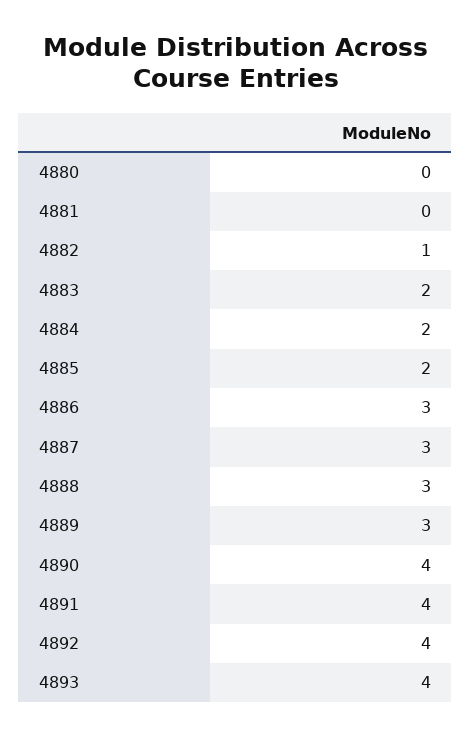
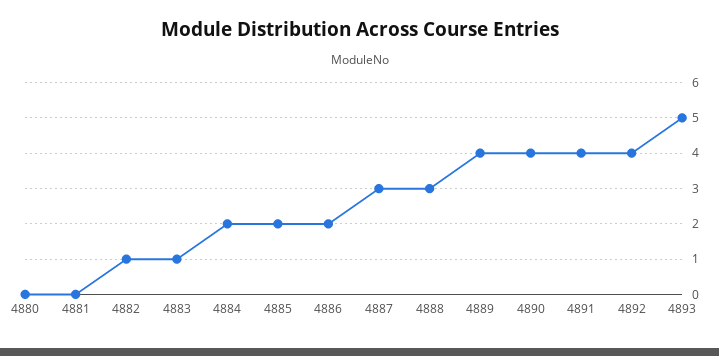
  {
    "4880": 0,
    "4881": 0,
    "4882": 1,
-   "4883": 2,
+   "4883": 1,
    "4884": 2,
    "4885": 2,
-   "4886": 3,
+   "4886": 2,
    "4887": 3,
    "4888": 3,
-   "4889": 3,
+   "4889": 4,
    "4890": 4,
    "4891": 4,
    "4892": 4,
-   "4893": 4
+   "4893": 5
  }

